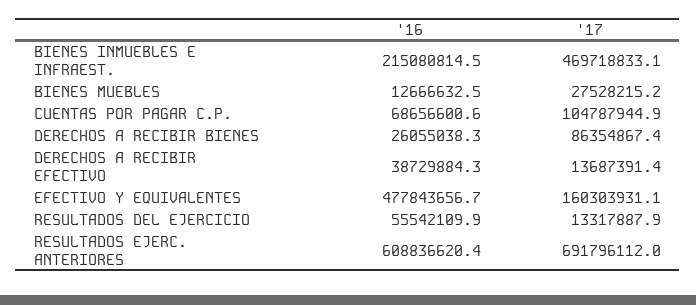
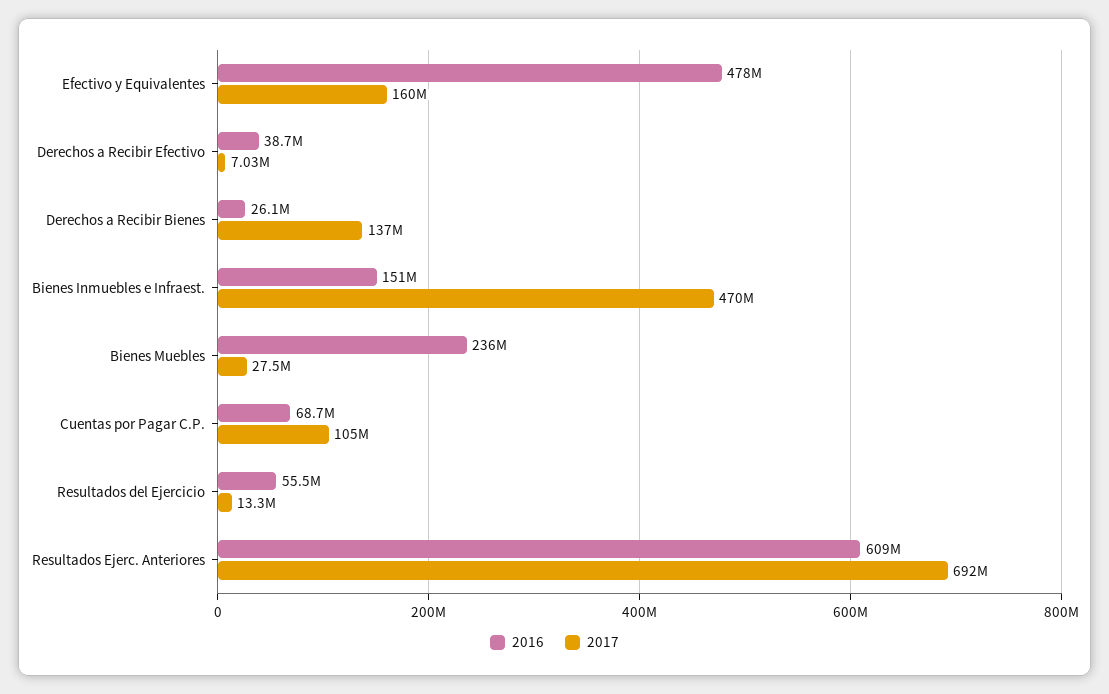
  {
    "'16": {
-     "BIENES INMUEBLES E INFRAEST.": 215080814.5,
+     "BIENES INMUEBLES E INFRAEST.": 151000000,
-     "BIENES MUEBLES": 12666632.5,
+     "BIENES MUEBLES": 236000000,
      "CUENTAS POR PAGAR C.P.": 68656600.6,
      "DERECHOS A RECIBIR BIENES": 26055038.3,
      "DERECHOS A RECIBIR EFECTIVO": 38729884.3,
      "EFECTIVO Y EQUIVALENTES": 477843656.7,
      "RESULTADOS DEL EJERCICIO": 55542109.9,
      "RESULTADOS EJERC. ANTERIORES": 608836620.4
    },
    "'17": {
      "BIENES INMUEBLES E INFRAEST.": 469718833.1,
      "BIENES MUEBLES": 27528215.2,
      "CUENTAS POR PAGAR C.P.": 104787944.9,
-     "DERECHOS A RECIBIR BIENES": 86354867.4,
+     "DERECHOS A RECIBIR BIENES": 137000000,
-     "DERECHOS A RECIBIR EFECTIVO": 13687391.4,
+     "DERECHOS A RECIBIR EFECTIVO": 7030000,
      "EFECTIVO Y EQUIVALENTES": 160303931.1,
      "RESULTADOS DEL EJERCICIO": 13317887.9,
      "RESULTADOS EJERC. ANTERIORES": 691796112
    }
  }

